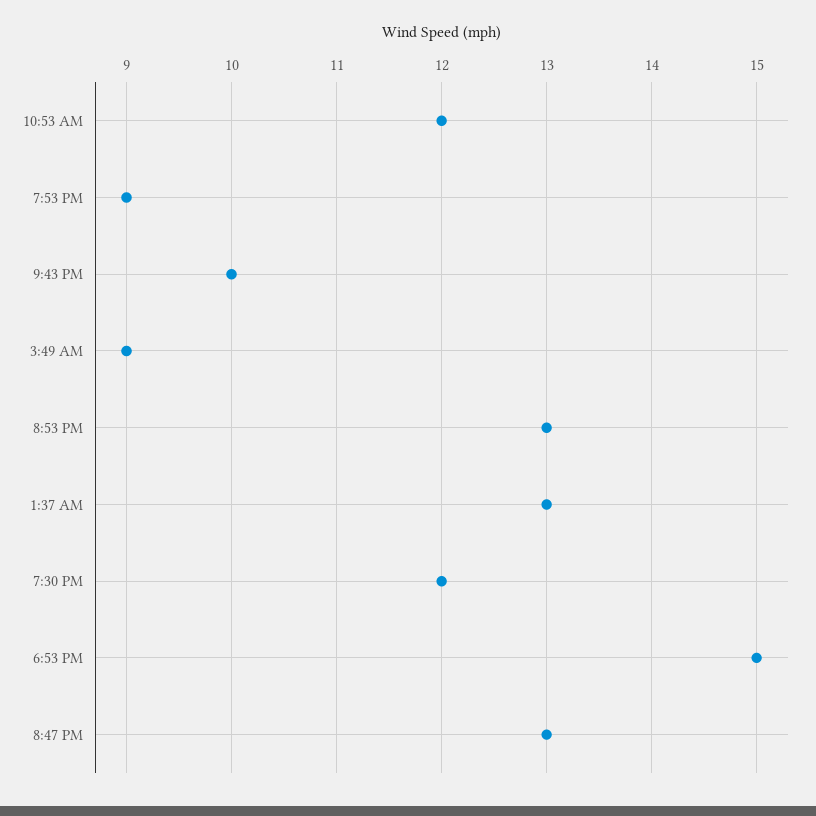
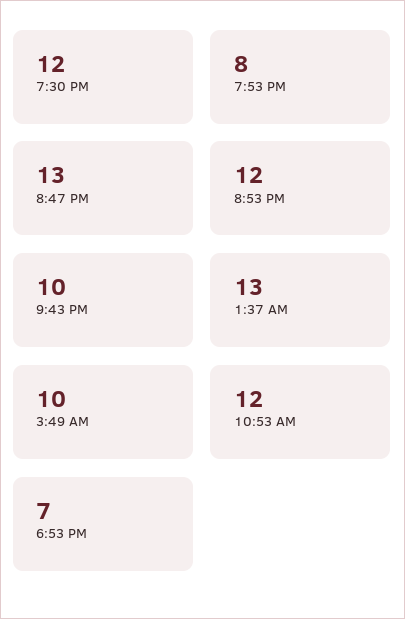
  {
    "10:53 AM": 12,
-   "7:53 PM": 9,
+   "7:53 PM": 8,
    "9:43 PM": 10,
-   "3:49 AM": 9,
+   "3:49 AM": 10,
-   "8:53 PM": 13,
+   "8:53 PM": 12,
    "1:37 AM": 13,
    "7:30 PM": 12,
-   "6:53 PM": 15,
+   "6:53 PM": 7,
    "8:47 PM": 13
  }

